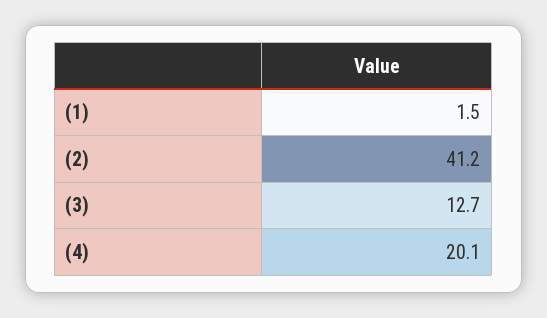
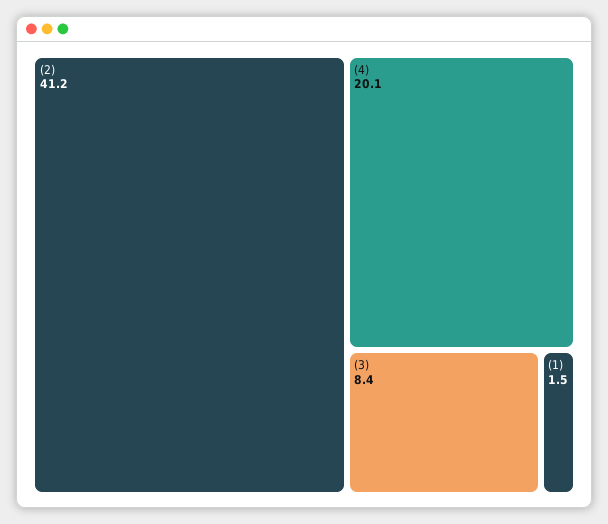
  {
    "(1)": 1.5,
    "(2)": 41.2,
-   "(3)": 12.7,
+   "(3)": 8.4,
    "(4)": 20.1
  }

